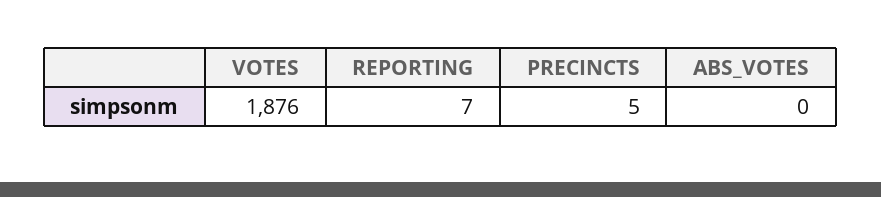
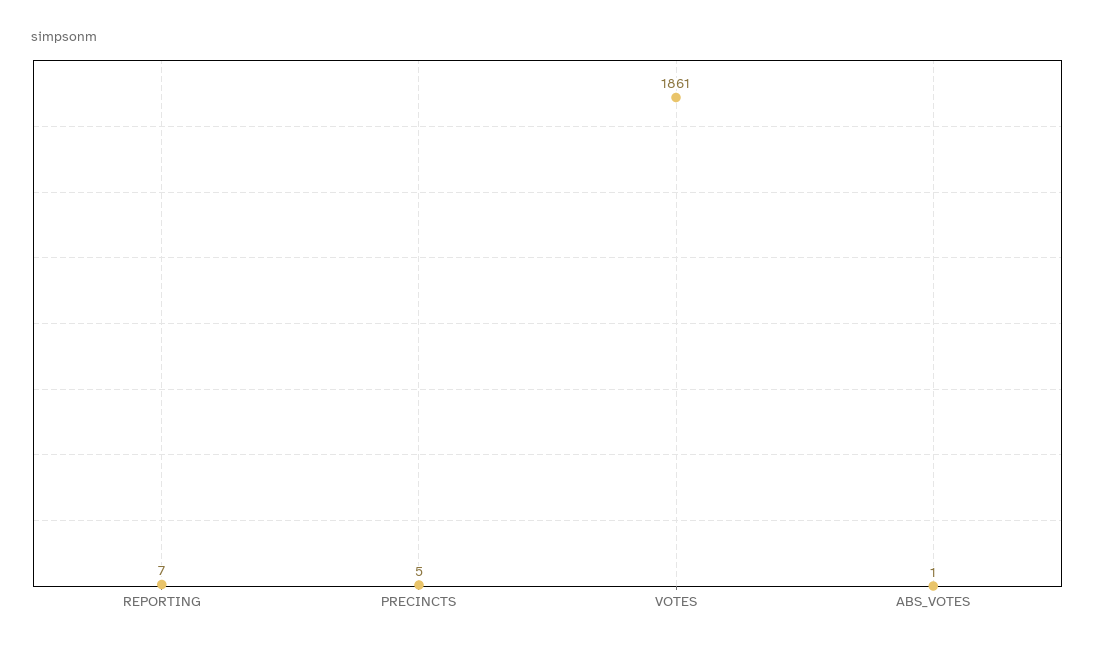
  {
-   "VOTES": 1876,
+   "VOTES": 1861,
    "REPORTING": 7,
    "PRECINCTS": 5,
-   "ABS_VOTES": 0
+   "ABS_VOTES": 1
  }

